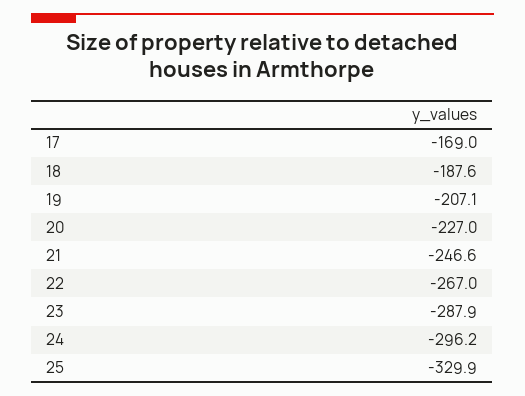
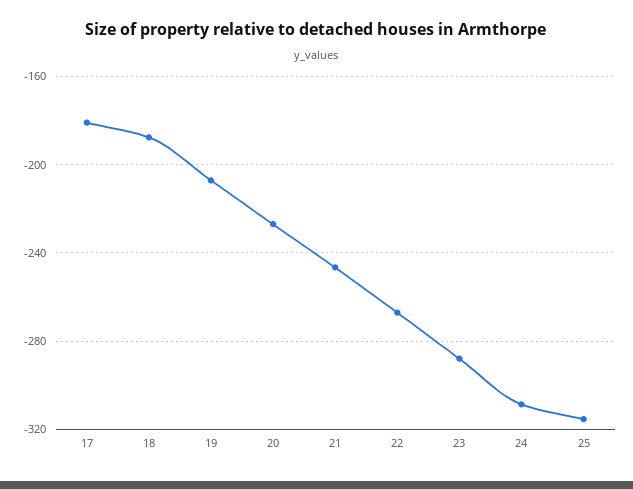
  {
-   "17": -169,
+   "17": -180,
    "18": -187.6,
    "19": -207.1,
    "20": -227,
    "21": -246.6,
    "22": -267,
    "23": -287.9,
-   "24": -296.2,
+   "24": -310,
-   "25": -329.9
+   "25": -315
  }

